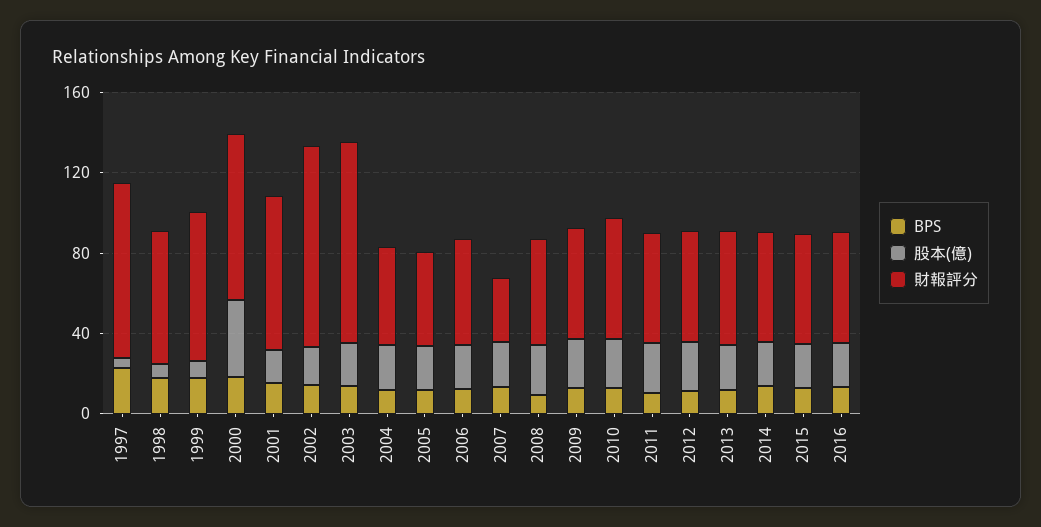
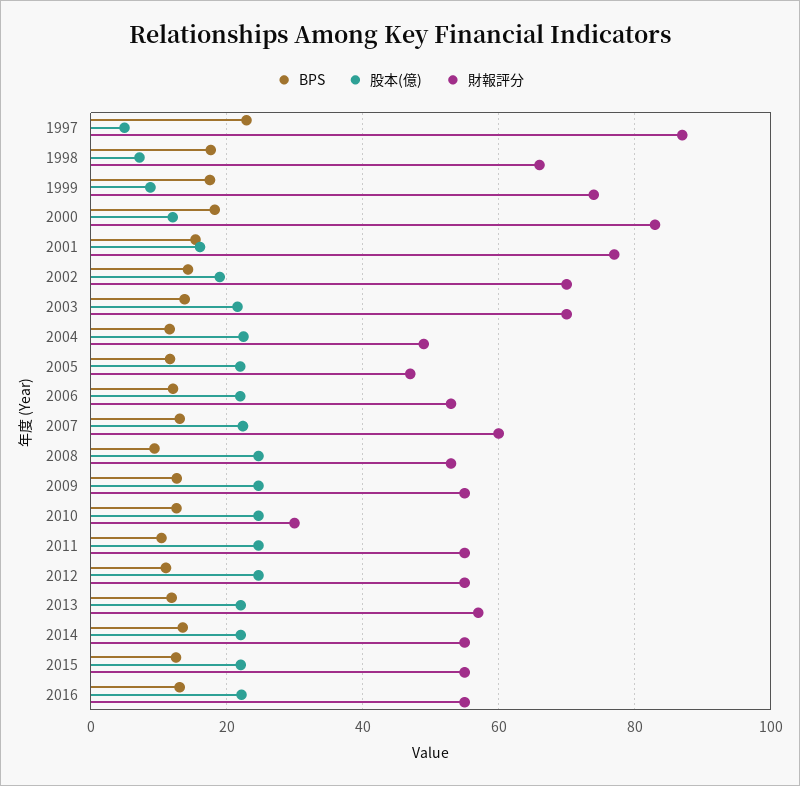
  {
    "BPS": {
      "1997": 22,
      "1998": 18,
      "1999": 18,
      "2000": 18,
      "2001": 16,
      "2002": 14,
      "2003": 14,
      "2004": 12,
      "2005": 12,
      "2006": 12,
      "2007": 14,
      "2008": 10,
      "2009": 12,
      "2010": 12,
      "2011": 10,
      "2012": 12,
      "2013": 12,
      "2014": 14,
      "2015": 12,
      "2016": 14
    },
    "股本(億)": {
      "1997": 6,
      "1998": 8,
      "1999": 8,
-     "2000": 40,
+     "2000": 12,
      "2001": 16,
      "2002": 20,
      "2003": 22,
      "2004": 22,
      "2005": 22,
      "2006": 22,
      "2007": 22,
      "2008": 24,
      "2009": 24,
      "2010": 24,
      "2011": 24,
      "2012": 24,
      "2013": 22,
      "2014": 22,
      "2015": 22,
      "2016": 22
    },
    "財報評分": {
      "1997": 88,
      "1998": 66,
      "1999": 74,
      "2000": 84,
      "2001": 78,
-     "2002": 100,
+     "2002": 70,
-     "2003": 100,
+     "2003": 70,
      "2004": 50,
      "2005": 48,
      "2006": 54,
-     "2007": 30,
+     "2007": 60,
      "2008": 54,
      "2009": 56,
-     "2010": 60,
+     "2010": 30,
      "2011": 56,
      "2012": 56,
      "2013": 58,
      "2014": 56,
      "2015": 56,
      "2016": 56
    }
  }

